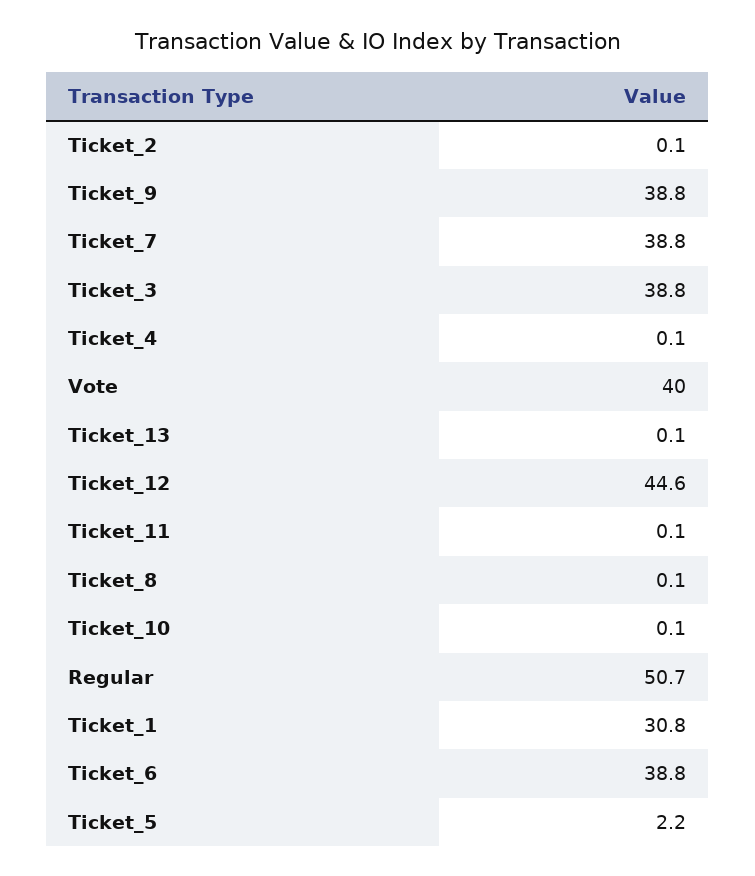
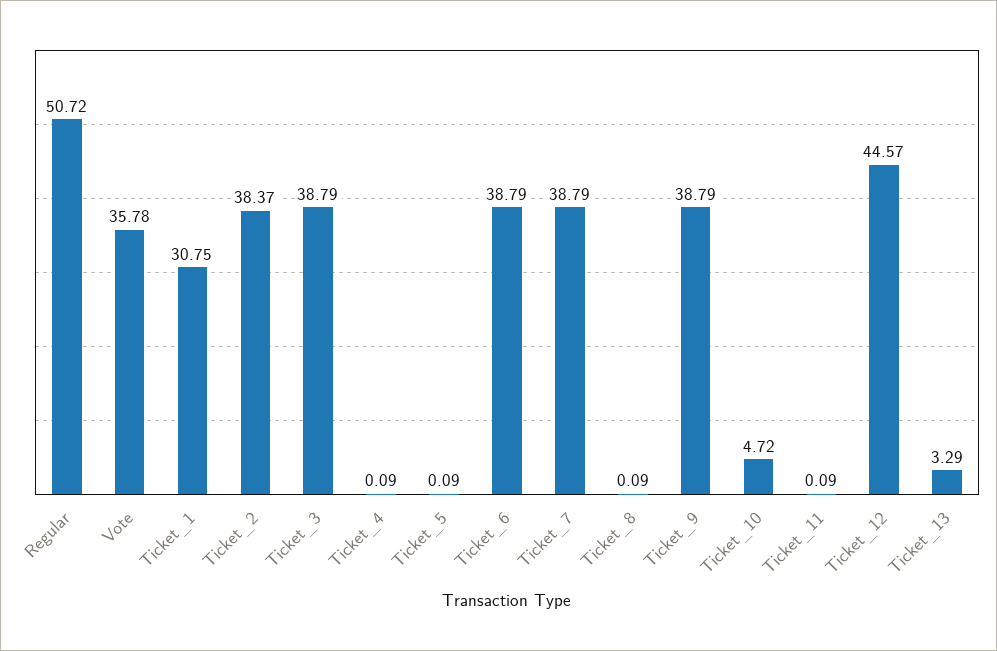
  {
-   "Ticket_2": 0.1,
+   "Ticket_2": 38.37,
    "Ticket_9": 38.79,
    "Ticket_7": 38.79,
    "Ticket_3": 38.79,
    "Ticket_4": 0.09,
-   "Vote": 40,
+   "Vote": 35.78,
-   "Ticket_13": 0.1,
+   "Ticket_13": 3.29,
    "Ticket_12": 44.57,
    "Ticket_11": 0.09,
    "Ticket_8": 0.09,
-   "Ticket_10": 0.1,
+   "Ticket_10": 4.72,
    "Regular": 50.72,
    "Ticket_1": 30.75,
    "Ticket_6": 38.79,
-   "Ticket_5": 2.2
+   "Ticket_5": 0.09
  }

